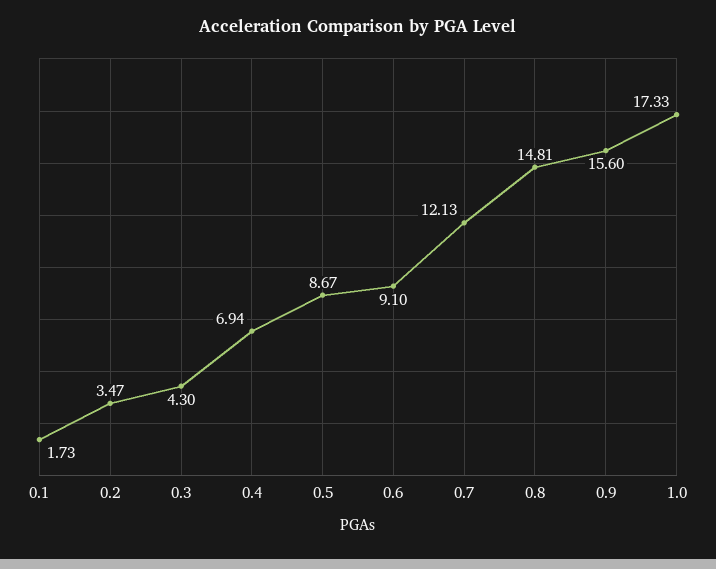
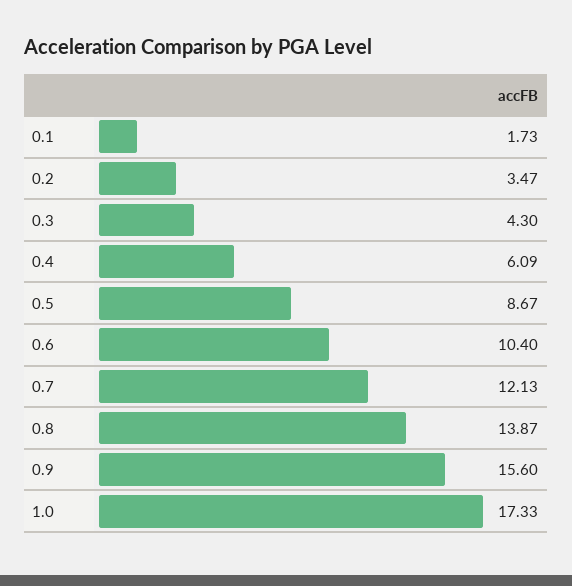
  {
    "0.1": 1.73,
    "0.2": 3.47,
    "0.3": 4.3,
-   "0.4": 6.94,
+   "0.4": 6.09,
    "0.5": 8.67,
-   "0.6": 9.1,
+   "0.6": 10.4,
    "0.7": 12.13,
-   "0.8": 14.81,
+   "0.8": 13.87,
    "0.9": 15.6,
    "1.0": 17.33
  }

